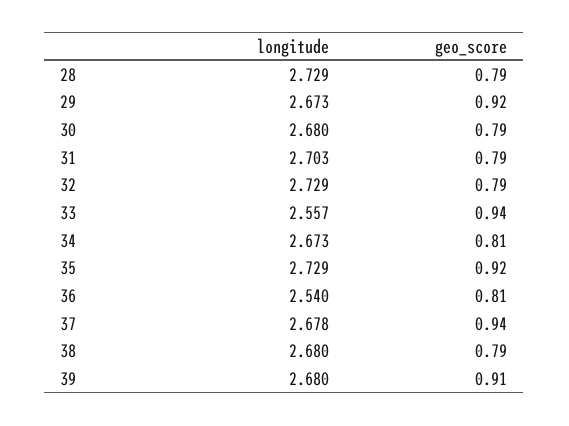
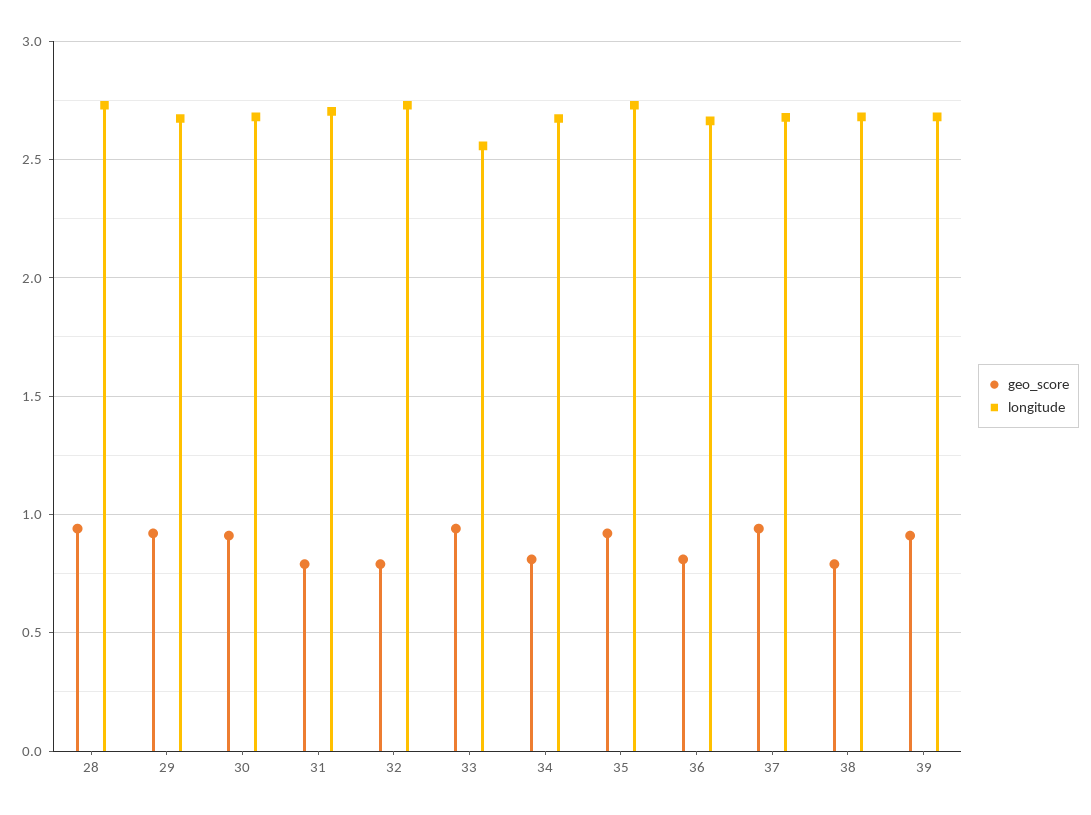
  {
    "longitude": {
      "28": 2.729,
      "29": 2.673,
      "30": 2.68,
      "31": 2.703,
      "32": 2.729,
      "33": 2.557,
      "34": 2.673,
      "35": 2.729,
-     "36": 2.54,
+     "36": 2.65,
      "37": 2.678,
      "38": 2.68,
      "39": 2.68
    },
    "geo_score": {
-     "28": 0.79,
+     "28": 0.95,
      "29": 0.92,
-     "30": 0.79,
+     "30": 0.9,
      "31": 0.79,
      "32": 0.79,
      "33": 0.94,
      "34": 0.81,
      "35": 0.92,
      "36": 0.81,
      "37": 0.94,
      "38": 0.79,
      "39": 0.91
    }
  }

